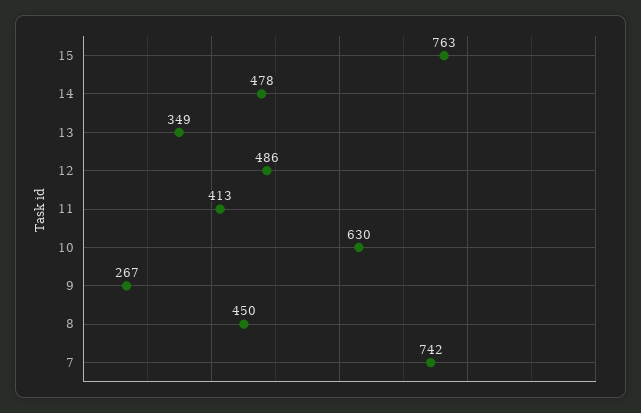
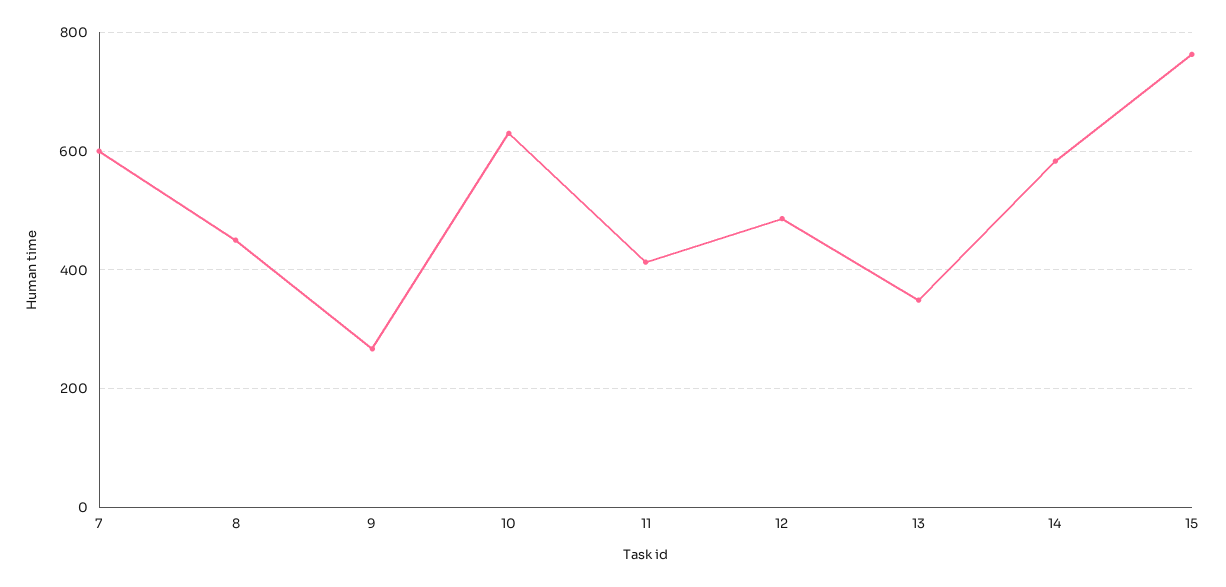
  {
    "15": 763,
-   "14": 478,
+   "14": 580,
    "13": 349,
    "12": 486,
    "11": 413,
    "10": 630,
    "9": 267,
    "8": 450,
-   "7": 742
+   "7": 600
  }

